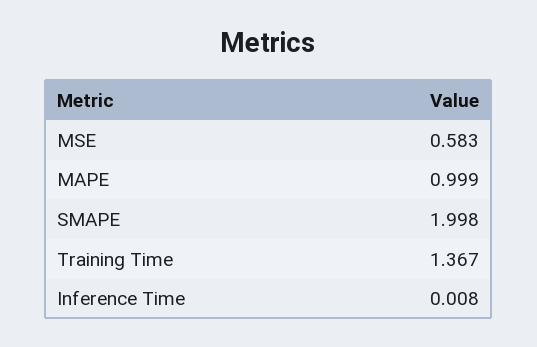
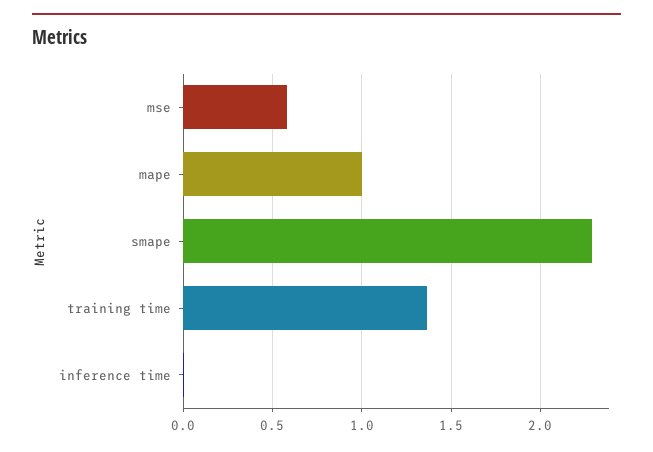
  {
    "MSE": 0.583,
    "MAPE": 0.999,
-   "SMAPE": 1.998,
+   "SMAPE": 2.3,
    "Training Time": 1.367,
    "Inference Time": 0.008
  }

